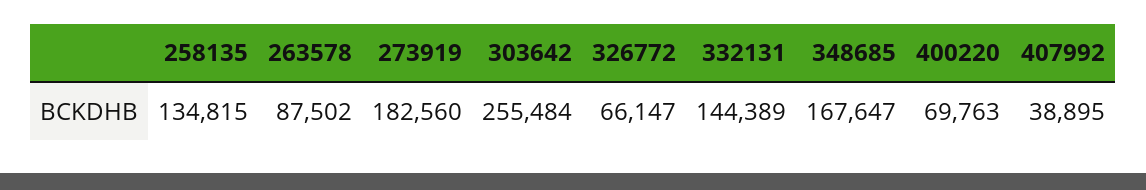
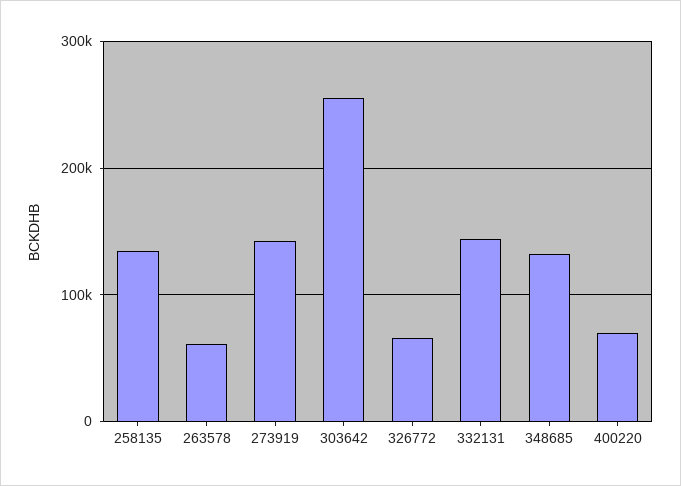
  {
    "258135": 134815,
-   "263578": 87502,
+   "263578": 60000,
-   "273919": 182560,
+   "273919": 140000,
    "303642": 255484,
    "326772": 66147,
    "332131": 144389,
-   "348685": 167647,
+   "348685": 130000,
-   "400220": 69763,
+   "400220": 69763
-   "407992": 38895
  }

